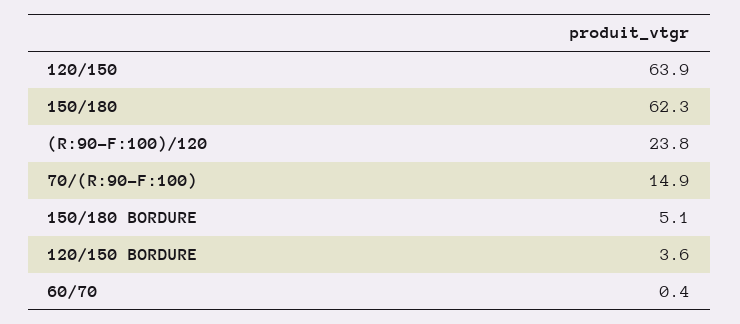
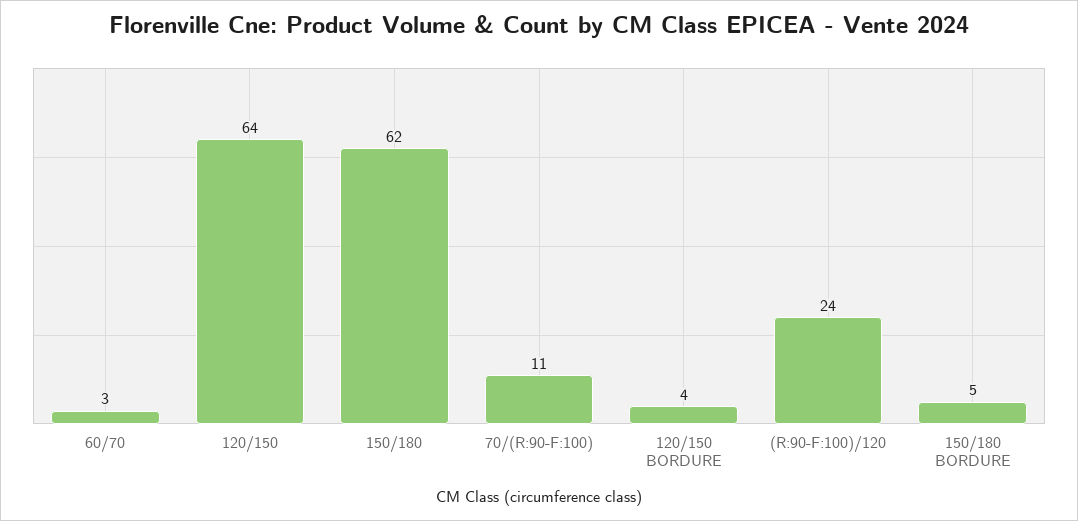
  {
    "120/150": 63.9,
    "150/180": 62.3,
    "(R:90-F:100)/120": 23.8,
-   "70/(R:90-F:100)": 14.9,
+   "70/(R:90-F:100)": 11,
    "150/180 BORDURE": 5.1,
    "120/150 BORDURE": 3.6,
-   "60/70": 0.4
+   "60/70": 3
  }

